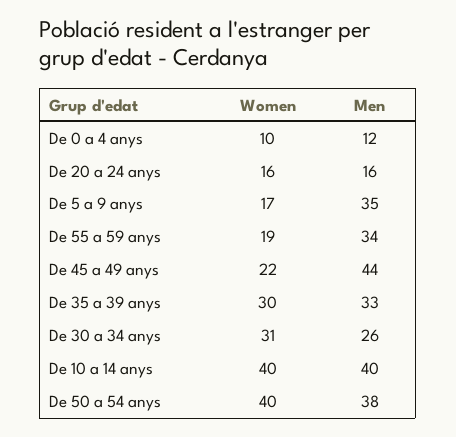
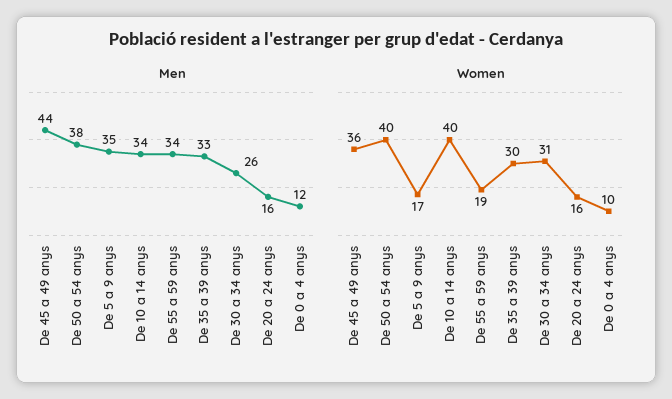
  {
    "Women": {
      "De 0 a 4 anys": 10,
      "De 20 a 24 anys": 16,
      "De 5 a 9 anys": 17,
      "De 55 a 59 anys": 19,
-     "De 45 a 49 anys": 22,
+     "De 45 a 49 anys": 36,
      "De 35 a 39 anys": 30,
      "De 30 a 34 anys": 31,
      "De 10 a 14 anys": 40,
      "De 50 a 54 anys": 40
    },
    "Men": {
      "De 0 a 4 anys": 12,
      "De 20 a 24 anys": 16,
      "De 5 a 9 anys": 35,
      "De 55 a 59 anys": 34,
      "De 45 a 49 anys": 44,
      "De 35 a 39 anys": 33,
      "De 30 a 34 anys": 26,
-     "De 10 a 14 anys": 40,
+     "De 10 a 14 anys": 34,
      "De 50 a 54 anys": 38
    }
  }

